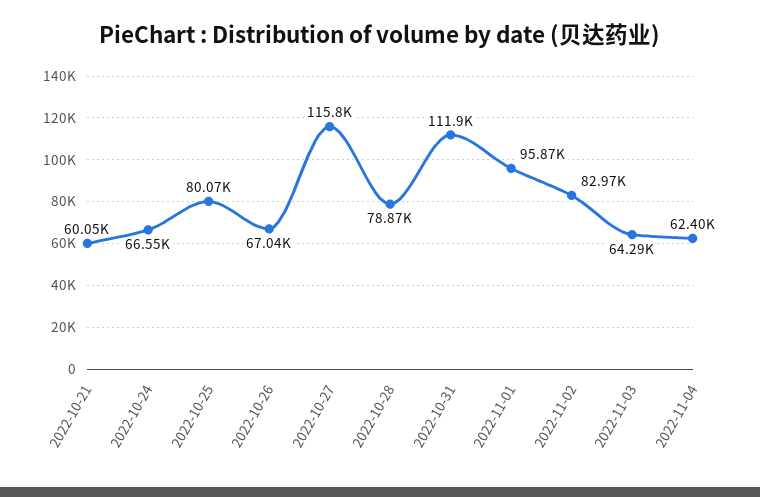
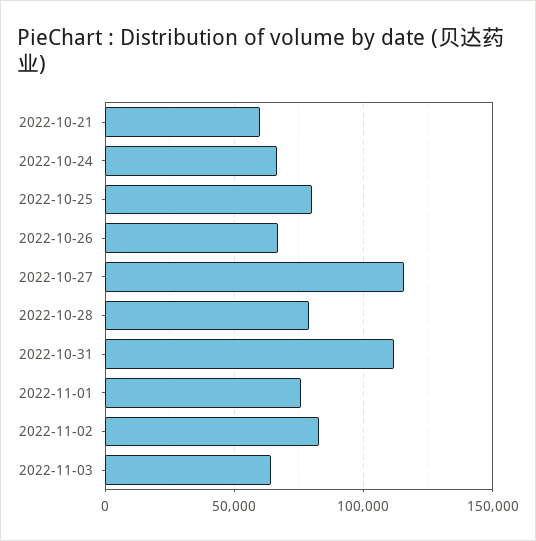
  {
    "2022-10-21": 60050,
    "2022-10-24": 66550,
    "2022-10-25": 80070,
    "2022-10-26": 67040,
    "2022-10-27": 115800,
    "2022-10-28": 78870,
    "2022-10-31": 111900,
-   "2022-11-01": 95870,
+   "2022-11-01": 75000,
    "2022-11-02": 82970,
-   "2022-11-03": 64290,
+   "2022-11-03": 64290
-   "2022-11-04": 62400
  }

